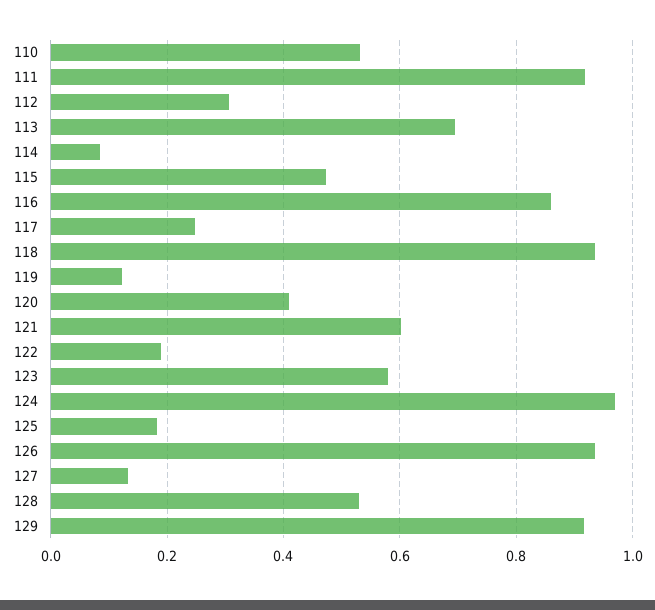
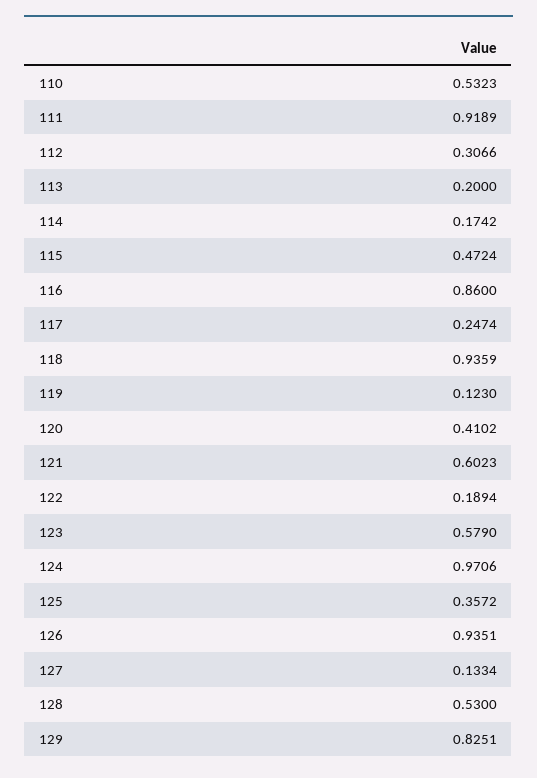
  {
    "110": 0.5323,
    "111": 0.9189,
    "112": 0.3066,
-   "113": 0.7,
+   "113": 0.2,
-   "114": 0.08,
+   "114": 0.1742,
    "115": 0.4724,
    "116": 0.86,
    "117": 0.2474,
    "118": 0.9359,
    "119": 0.123,
    "120": 0.4102,
    "121": 0.6023,
    "122": 0.1894,
    "123": 0.579,
    "124": 0.9706,
-   "125": 0.18,
+   "125": 0.3572,
    "126": 0.9351,
    "127": 0.1334,
    "128": 0.53,
-   "129": 0.92
+   "129": 0.8251
  }

